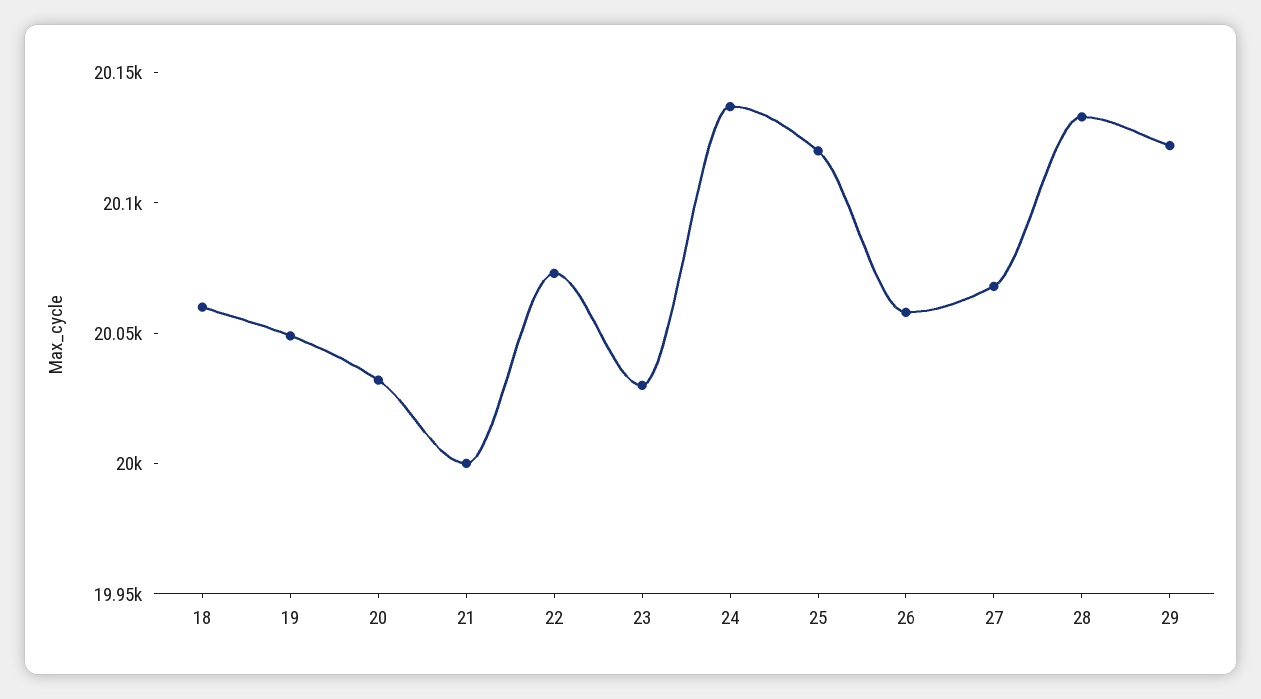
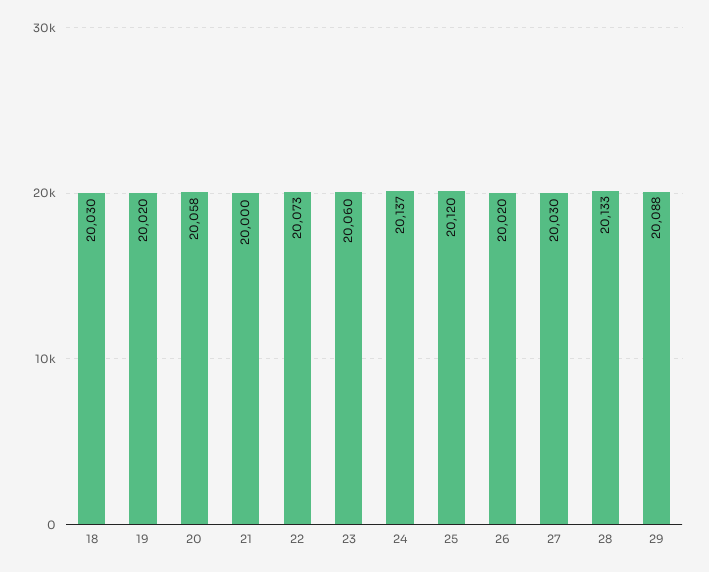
  {
-   "18": 20060,
+   "18": 20030,
-   "19": 20050,
+   "19": 20020,
-   "20": 20030,
+   "20": 20058,
    "21": 20000,
    "22": 20073,
-   "23": 20030,
+   "23": 20060,
    "24": 20137,
    "25": 20120,
-   "26": 20060,
+   "26": 20020,
-   "27": 20070,
+   "27": 20030,
    "28": 20133,
-   "29": 20120
+   "29": 20088
  }

